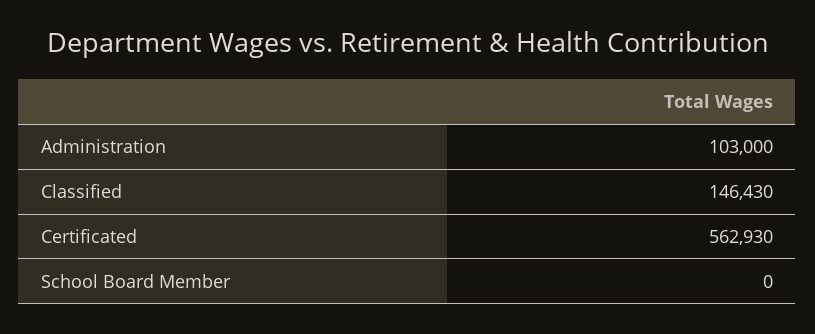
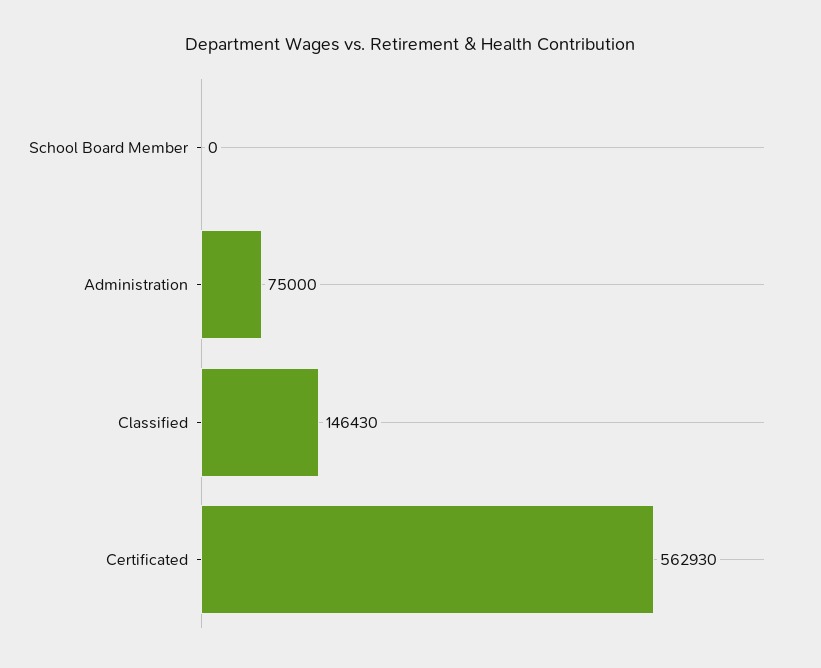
  {
-   "Administration": 103000,
+   "Administration": 75000,
    "Classified": 146430,
    "Certificated": 562930,
    "School Board Member": 0
  }

